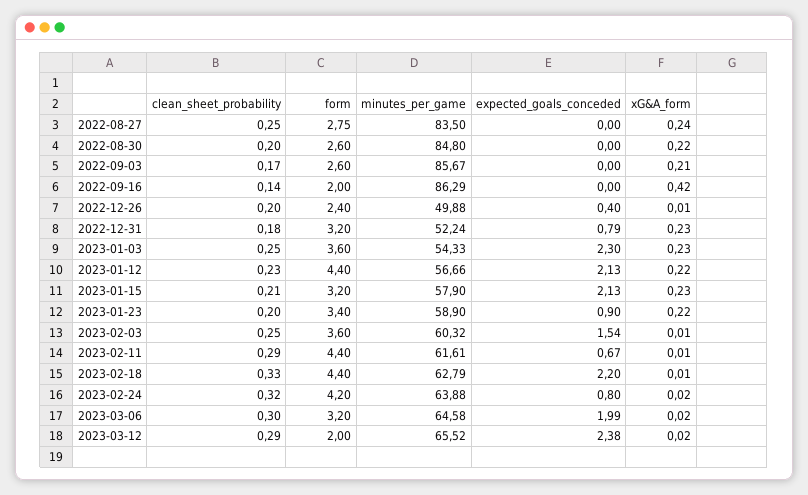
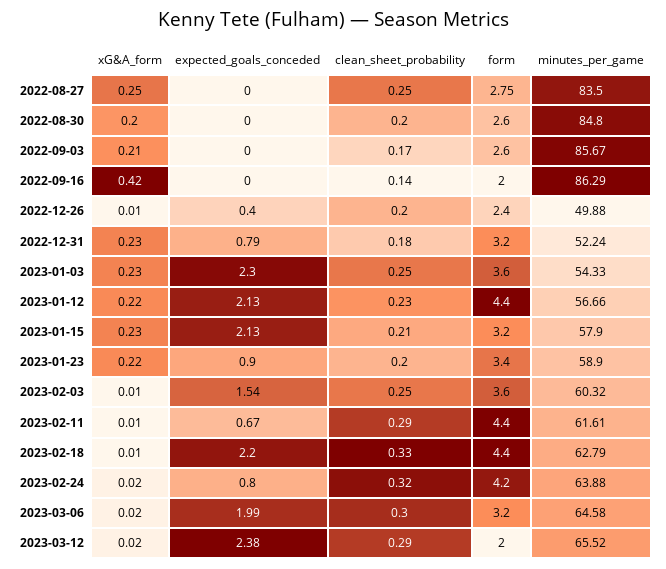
  {
    "clean_sheet_probability": {
      "2022-08-27": 0.25,
      "2022-08-30": 0.2,
      "2022-09-03": 0.17,
      "2022-09-16": 0.14,
      "2022-12-26": 0.2,
      "2022-12-31": 0.18,
      "2023-01-03": 0.25,
      "2023-01-12": 0.23,
      "2023-01-15": 0.21,
      "2023-01-23": 0.2,
      "2023-02-03": 0.25,
      "2023-02-11": 0.29,
      "2023-02-18": 0.33,
      "2023-02-24": 0.32,
      "2023-03-06": 0.3,
      "2023-03-12": 0.29
    },
    "form": {
      "2022-08-27": 2.75,
      "2022-08-30": 2.6,
      "2022-09-03": 2.6,
      "2022-09-16": 2,
      "2022-12-26": 2.4,
      "2022-12-31": 3.2,
      "2023-01-03": 3.6,
      "2023-01-12": 4.4,
      "2023-01-15": 3.2,
      "2023-01-23": 3.4,
      "2023-02-03": 3.6,
      "2023-02-11": 4.4,
      "2023-02-18": 4.4,
      "2023-02-24": 4.2,
      "2023-03-06": 3.2,
      "2023-03-12": 2
    },
    "minutes_per_game": {
      "2022-08-27": 83.5,
      "2022-08-30": 84.8,
      "2022-09-03": 85.67,
      "2022-09-16": 86.29,
      "2022-12-26": 49.88,
      "2022-12-31": 52.24,
      "2023-01-03": 54.33,
      "2023-01-12": 56.66,
      "2023-01-15": 57.9,
      "2023-01-23": 58.9,
      "2023-02-03": 60.32,
      "2023-02-11": 61.61,
      "2023-02-18": 62.79,
      "2023-02-24": 63.88,
      "2023-03-06": 64.58,
      "2023-03-12": 65.52
    },
    "expected_goals_conceded": {
      "2022-08-27": 0,
      "2022-08-30": 0,
      "2022-09-03": 0,
      "2022-09-16": 0,
      "2022-12-26": 0.4,
      "2022-12-31": 0.79,
      "2023-01-03": 2.3,
      "2023-01-12": 2.13,
      "2023-01-15": 2.13,
      "2023-01-23": 0.9,
      "2023-02-03": 1.54,
      "2023-02-11": 0.67,
      "2023-02-18": 2.2,
      "2023-02-24": 0.8,
      "2023-03-06": 1.99,
      "2023-03-12": 2.38
    },
    "xG&A_form": {
-     "2022-08-27": 0.24,
+     "2022-08-27": 0.25,
-     "2022-08-30": 0.22,
+     "2022-08-30": 0.2,
      "2022-09-03": 0.21,
      "2022-09-16": 0.42,
      "2022-12-26": 0.01,
      "2022-12-31": 0.23,
      "2023-01-03": 0.23,
      "2023-01-12": 0.22,
      "2023-01-15": 0.23,
      "2023-01-23": 0.22,
      "2023-02-03": 0.01,
      "2023-02-11": 0.01,
      "2023-02-18": 0.01,
      "2023-02-24": 0.02,
      "2023-03-06": 0.02,
      "2023-03-12": 0.02
    }
  }

